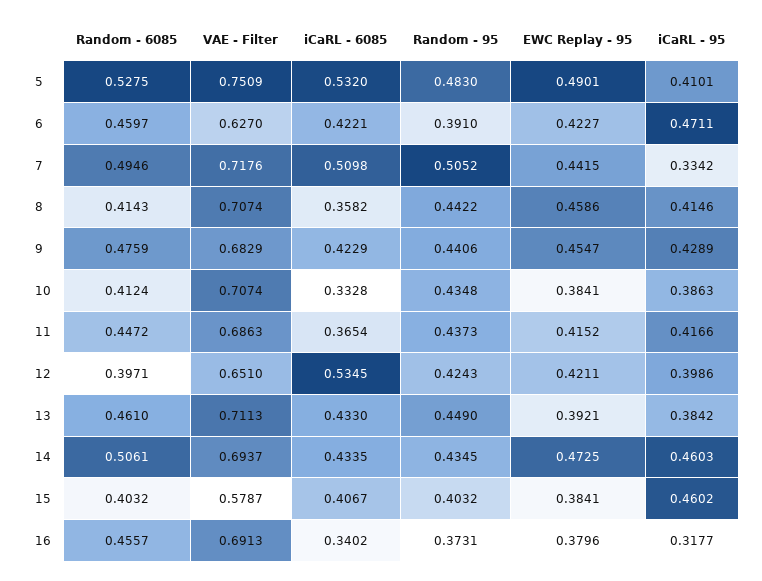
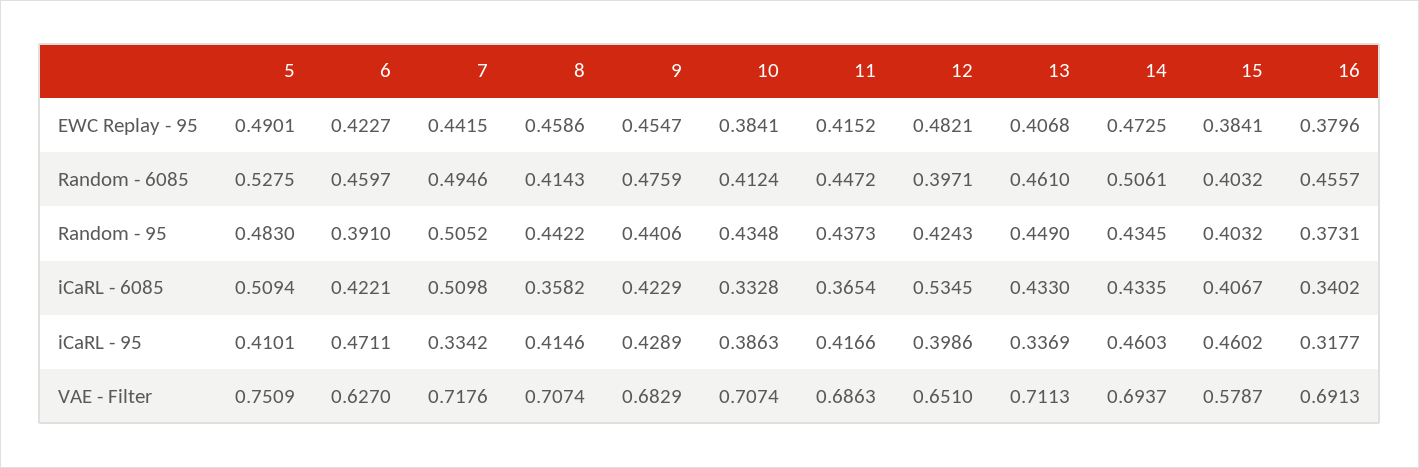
  {
    "Random - 6085": {
      "5": 0.5275,
      "6": 0.4597,
      "7": 0.4946,
      "8": 0.4143,
      "9": 0.4759,
      "10": 0.4124,
      "11": 0.4472,
      "12": 0.3971,
      "13": 0.461,
      "14": 0.5061,
      "15": 0.4032,
      "16": 0.4557
    },
    "VAE - Filter": {
      "5": 0.7509,
      "6": 0.627,
      "7": 0.7176,
      "8": 0.7074,
      "9": 0.6829,
      "10": 0.7074,
      "11": 0.6863,
      "12": 0.651,
      "13": 0.7113,
      "14": 0.6937,
      "15": 0.5787,
      "16": 0.6913
    },
    "iCaRL - 6085": {
-     "5": 0.532,
+     "5": 0.5094,
      "6": 0.4221,
      "7": 0.5098,
      "8": 0.3582,
      "9": 0.4229,
      "10": 0.3328,
      "11": 0.3654,
      "12": 0.5345,
      "13": 0.433,
      "14": 0.4335,
      "15": 0.4067,
      "16": 0.3402
    },
    "Random - 95": {
      "5": 0.483,
      "6": 0.391,
      "7": 0.5052,
      "8": 0.4422,
      "9": 0.4406,
      "10": 0.4348,
      "11": 0.4373,
      "12": 0.4243,
      "13": 0.449,
      "14": 0.4345,
      "15": 0.4032,
      "16": 0.3731
    },
    "EWC Replay - 95": {
      "5": 0.4901,
      "6": 0.4227,
      "7": 0.4415,
      "8": 0.4586,
      "9": 0.4547,
      "10": 0.3841,
      "11": 0.4152,
-     "12": 0.4211,
+     "12": 0.4821,
-     "13": 0.3921,
+     "13": 0.4068,
      "14": 0.4725,
      "15": 0.3841,
      "16": 0.3796
    },
    "iCaRL - 95": {
      "5": 0.4101,
      "6": 0.4711,
      "7": 0.3342,
      "8": 0.4146,
      "9": 0.4289,
      "10": 0.3863,
      "11": 0.4166,
      "12": 0.3986,
-     "13": 0.3842,
+     "13": 0.3369,
      "14": 0.4603,
      "15": 0.4602,
      "16": 0.3177
    }
  }

